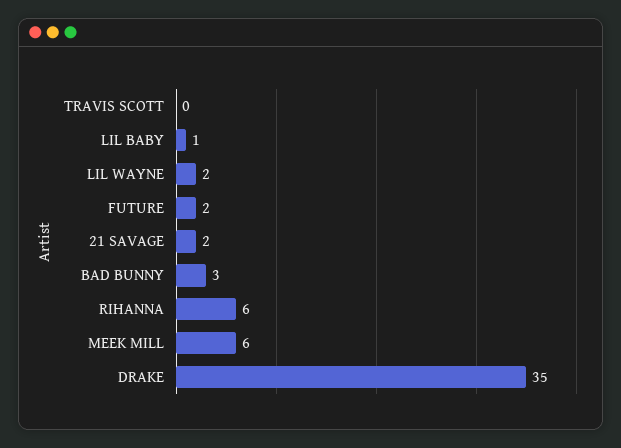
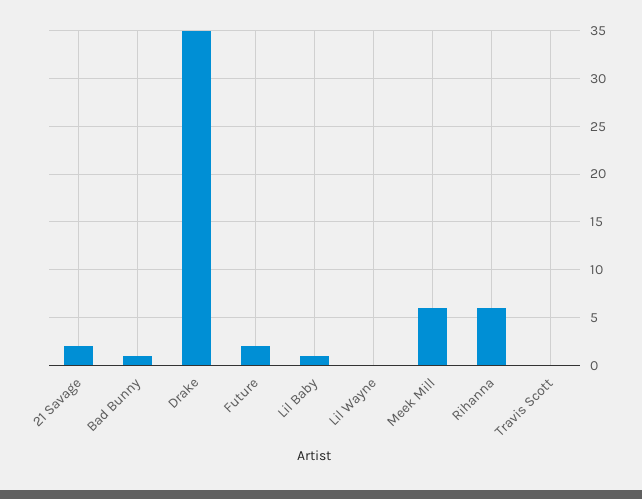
  {
    "TRAVIS SCOTT": 0,
    "LIL BABY": 1,
-   "LIL WAYNE": 2,
+   "LIL WAYNE": 0,
    "FUTURE": 2,
    "21 SAVAGE": 2,
-   "BAD BUNNY": 3,
+   "BAD BUNNY": 1,
    "RIHANNA": 6,
    "MEEK MILL": 6,
    "DRAKE": 35
  }

